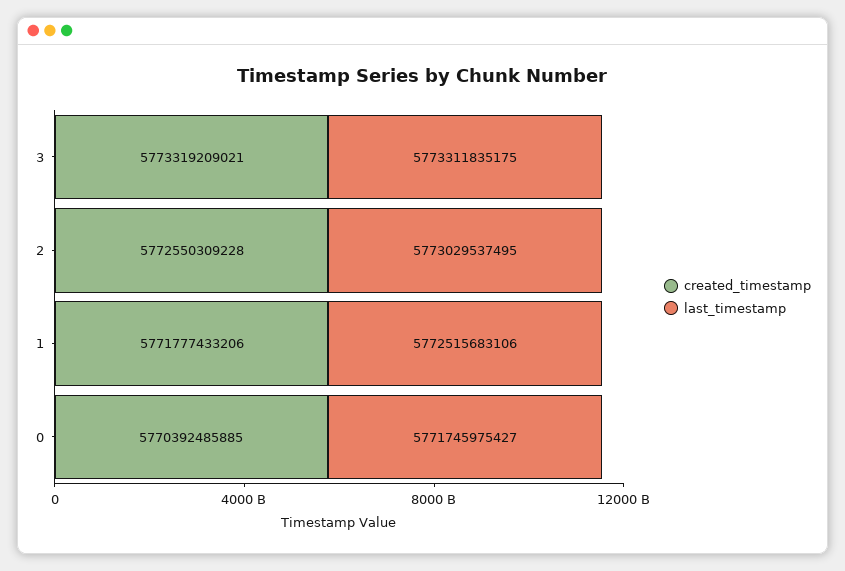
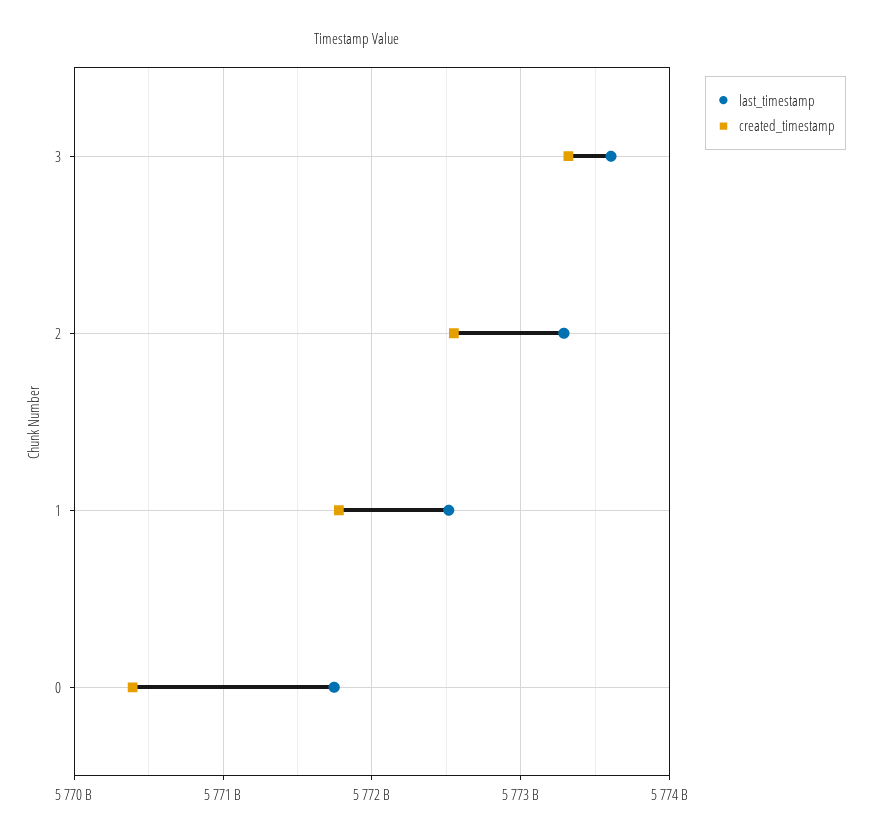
  {
    "created_timestamp": {
      "3": 5773319209021,
      "2": 5772550309228,
      "1": 5771777433206,
      "0": 5770392485885
    },
    "last_timestamp": {
-     "3": 5773311835175,
+     "3": 5773600000000,
-     "2": 5773029537495,
+     "2": 5773300000000,
      "1": 5772515683106,
      "0": 5771745975427
    }
  }

